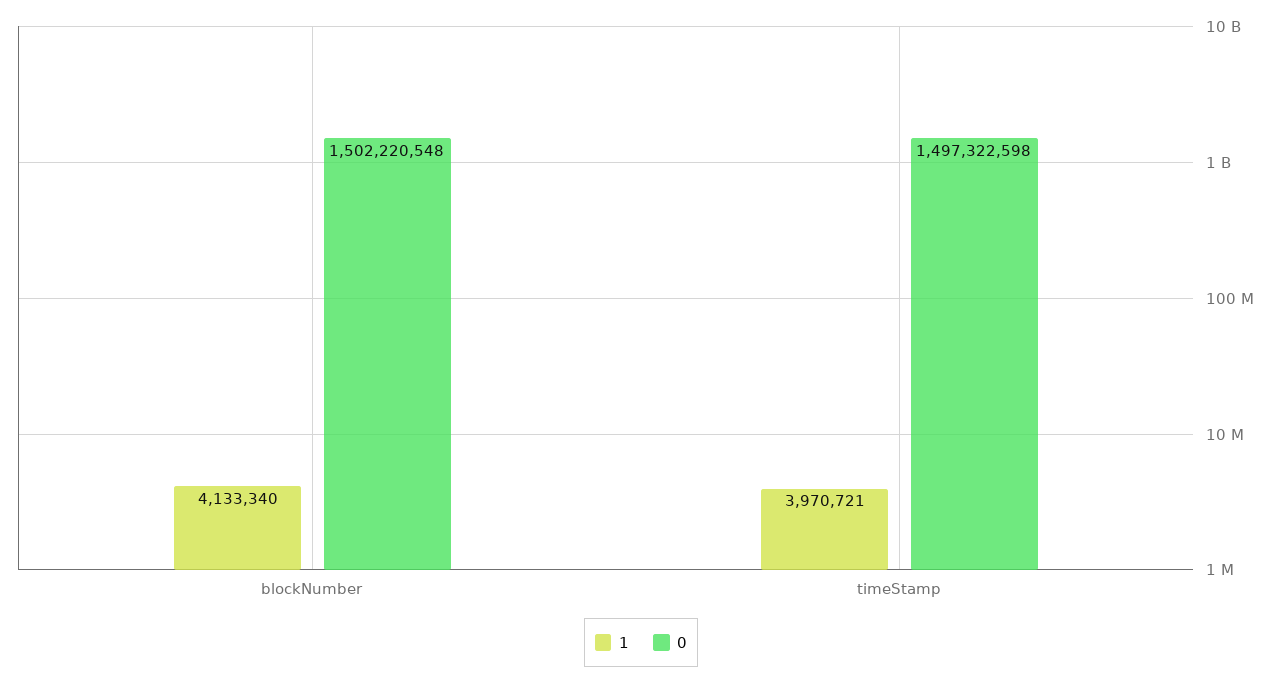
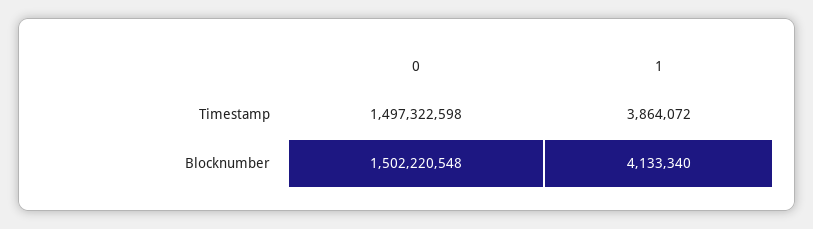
  {
    "1": {
      "blockNumber": 4133340,
-     "timeStamp": 3970721
+     "timeStamp": 3864072
    },
    "0": {
      "blockNumber": 1502220548,
      "timeStamp": 1497322598
    }
  }

